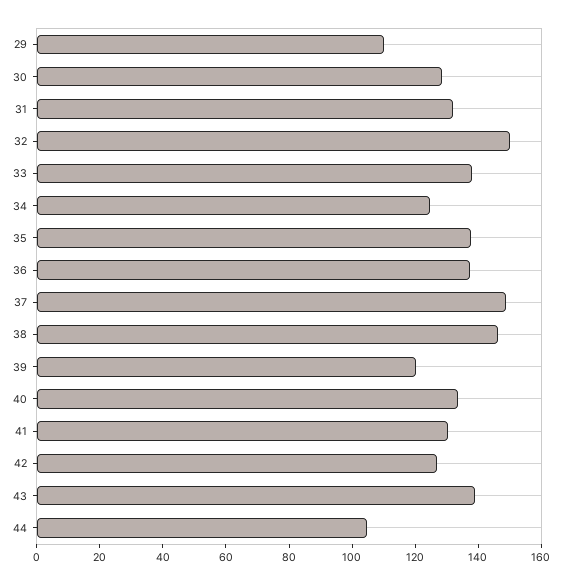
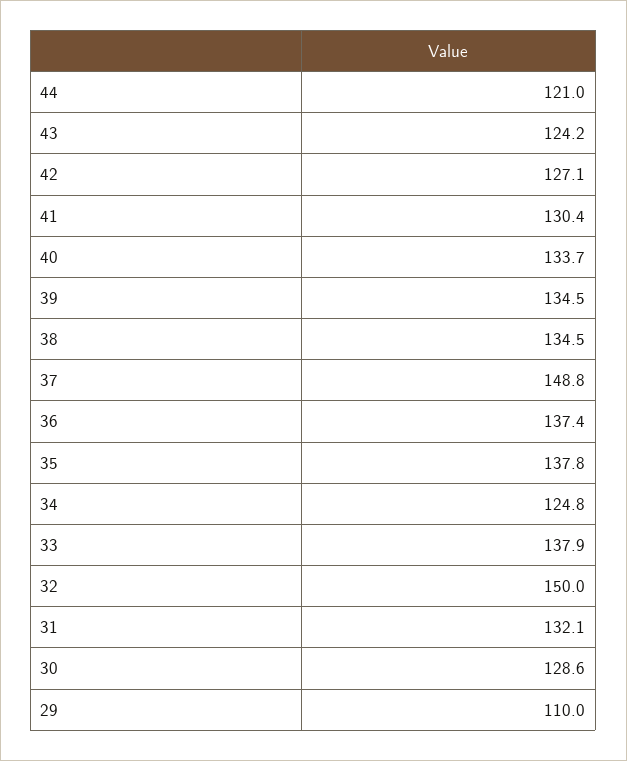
  {
    "29": 110,
    "30": 128.6,
    "31": 132.1,
    "32": 150,
    "33": 137.9,
    "34": 124.8,
    "35": 137.8,
    "36": 137.4,
    "37": 148.8,
-   "38": 145,
+   "38": 134.5,
-   "39": 120,
+   "39": 134.5,
    "40": 133.7,
    "41": 130.4,
    "42": 127.1,
-   "43": 140,
+   "43": 124.2,
-   "44": 105
+   "44": 121
  }

